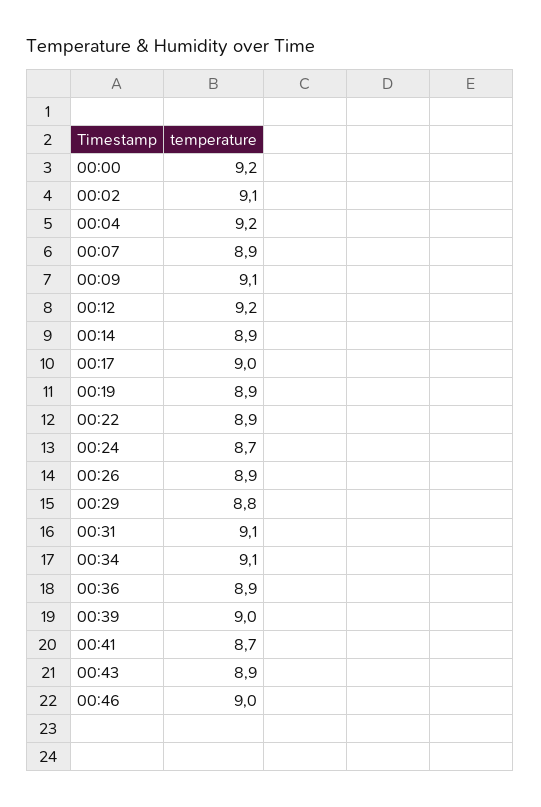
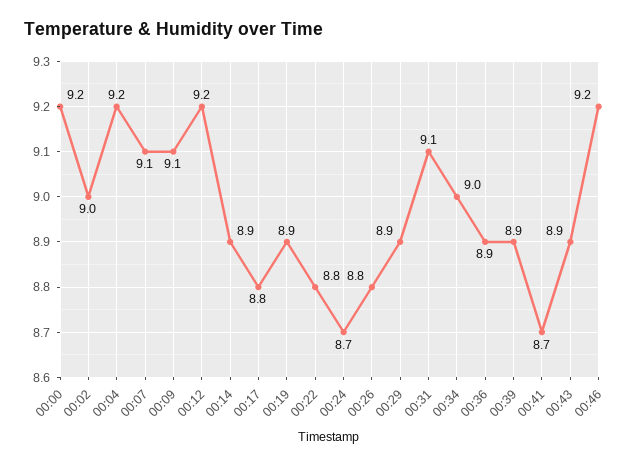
  {
    "00:00": 9.2,
-   "00:02": 9.1,
+   "00:02": 9,
    "00:04": 9.2,
-   "00:07": 8.9,
+   "00:07": 9.1,
    "00:09": 9.1,
    "00:12": 9.2,
    "00:14": 8.9,
-   "00:17": 9,
+   "00:17": 8.8,
    "00:19": 8.9,
-   "00:22": 8.9,
+   "00:22": 8.8,
    "00:24": 8.7,
-   "00:26": 8.9,
+   "00:26": 8.8,
-   "00:29": 8.8,
+   "00:29": 8.9,
    "00:31": 9.1,
-   "00:34": 9.1,
+   "00:34": 9,
    "00:36": 8.9,
-   "00:39": 9,
+   "00:39": 8.9,
    "00:41": 8.7,
    "00:43": 8.9,
-   "00:46": 9
+   "00:46": 9.2
  }

